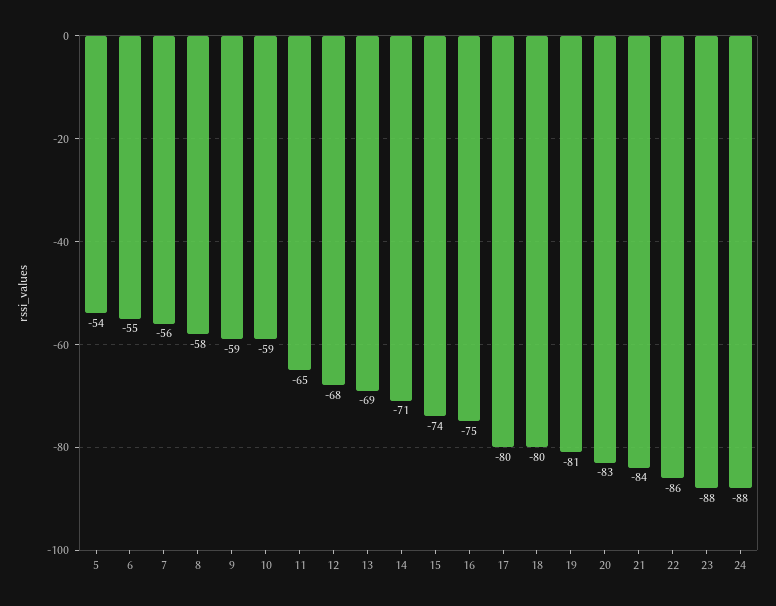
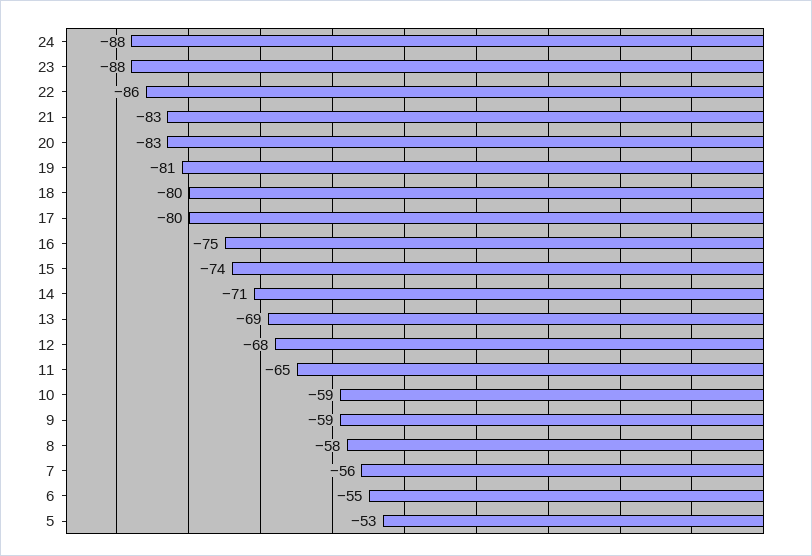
  {
-   "5": -54,
+   "5": -53,
    "6": -55,
    "7": -56,
    "8": -58,
    "9": -59,
    "10": -59,
    "11": -65,
    "12": -68,
    "13": -69,
    "14": -71,
    "15": -74,
    "16": -75,
    "17": -80,
    "18": -80,
    "19": -81,
    "20": -83,
-   "21": -84,
+   "21": -83,
    "22": -86,
    "23": -88,
    "24": -88
  }

